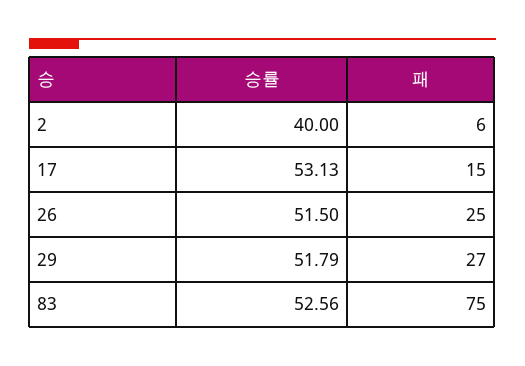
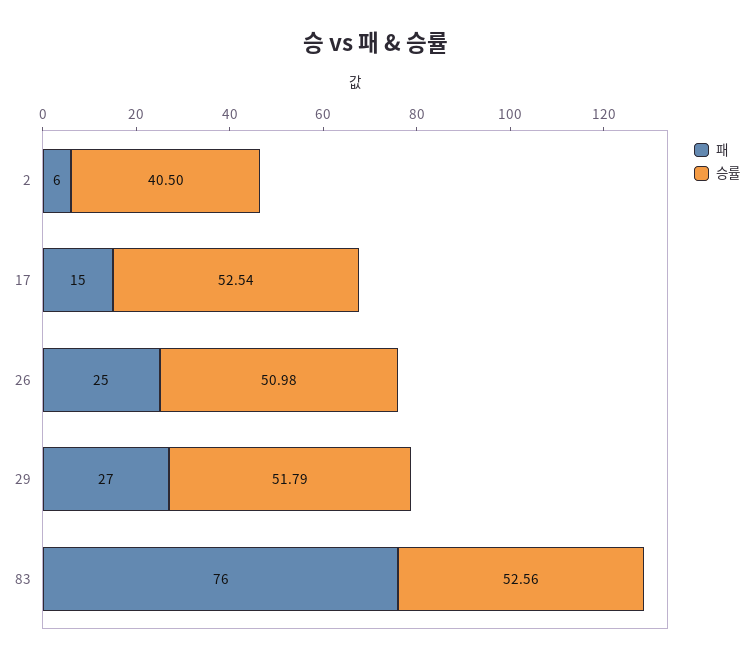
  {
    "승률": {
-     "2": 40,
+     "2": 40.5,
-     "17": 53.13,
+     "17": 52.54,
-     "26": 51.5,
+     "26": 50.98,
      "29": 51.79,
      "83": 52.56
    },
    "패": {
      "2": 6,
      "17": 15,
      "26": 25,
      "29": 27,
-     "83": 75
+     "83": 76
    }
  }

